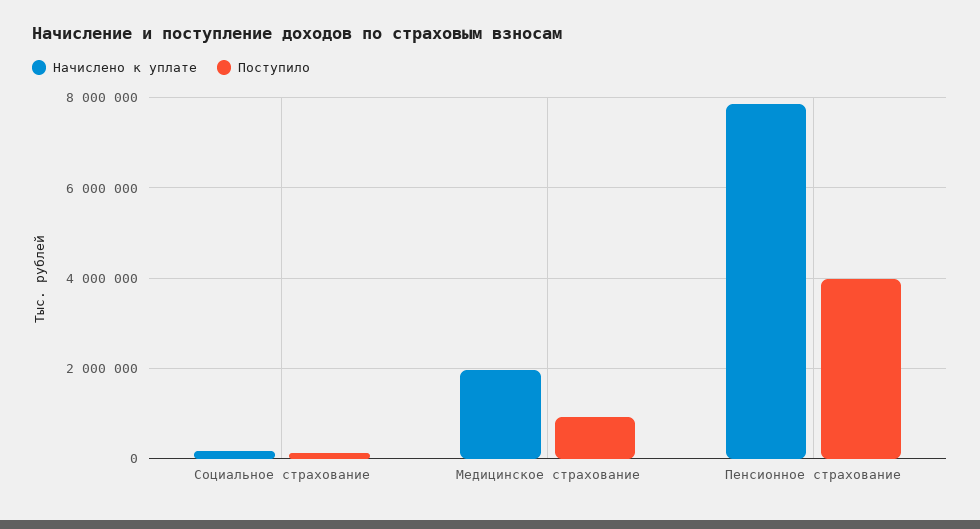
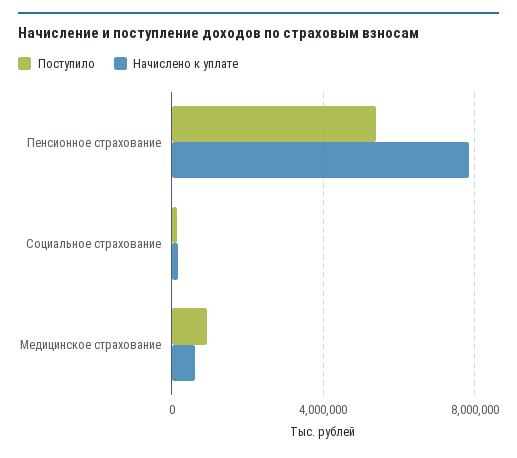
  {
    "Начислено к уплате": {
      "Социальное страхование": 200000,
-     "Медицинское страхование": 2000000,
+     "Медицинское страхование": 500000,
      "Пенсионное страхование": 7800000
    },
    "Поступило": {
      "Социальное страхование": 200000,
      "Медицинское страхование": 1000000,
-     "Пенсионное страхование": 4000000
+     "Пенсионное страхование": 5500000
    }
  }

